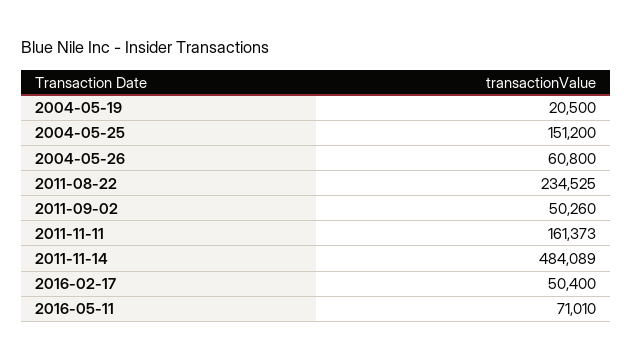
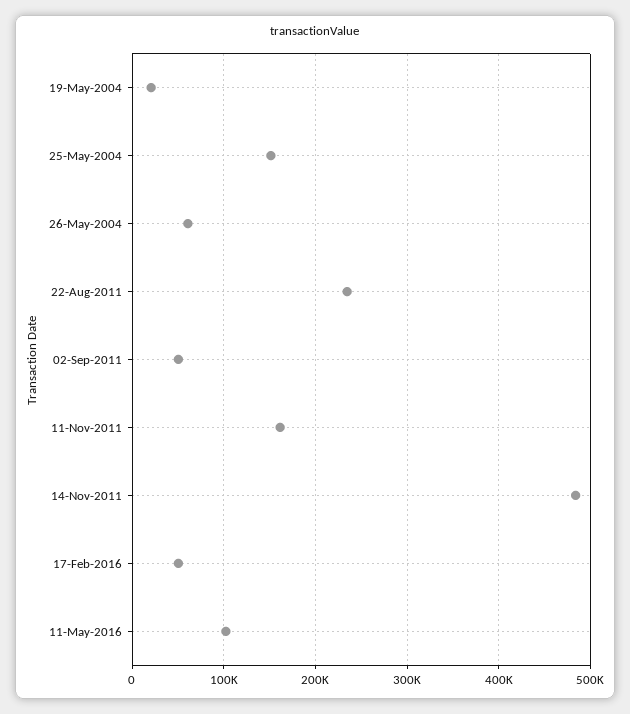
  {
    "2004-05-19": 20500,
    "2004-05-25": 151200,
    "2004-05-26": 60800,
    "2011-08-22": 234525,
    "2011-09-02": 50260,
    "2011-11-11": 161373,
    "2011-11-14": 484089,
    "2016-02-17": 50400,
-   "2016-05-11": 71010
+   "2016-05-11": 100000
  }

